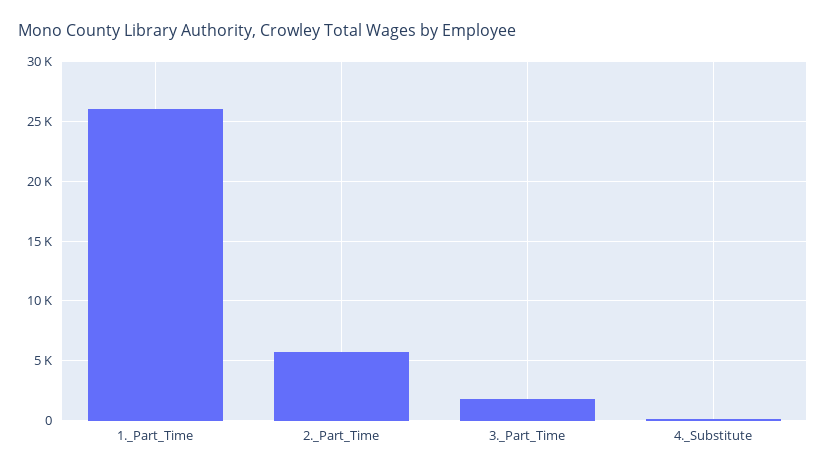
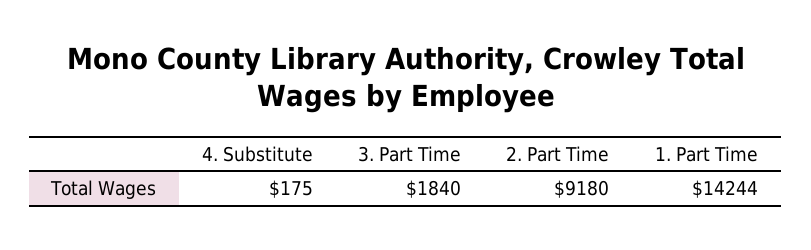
  {
-   "1._Part_Time": 26000,
+   "1._Part_Time": 14244,
-   "2._Part_Time": 6000,
+   "2._Part_Time": 9180,
    "3._Part_Time": 1840,
    "4._Substitute": 175
  }

